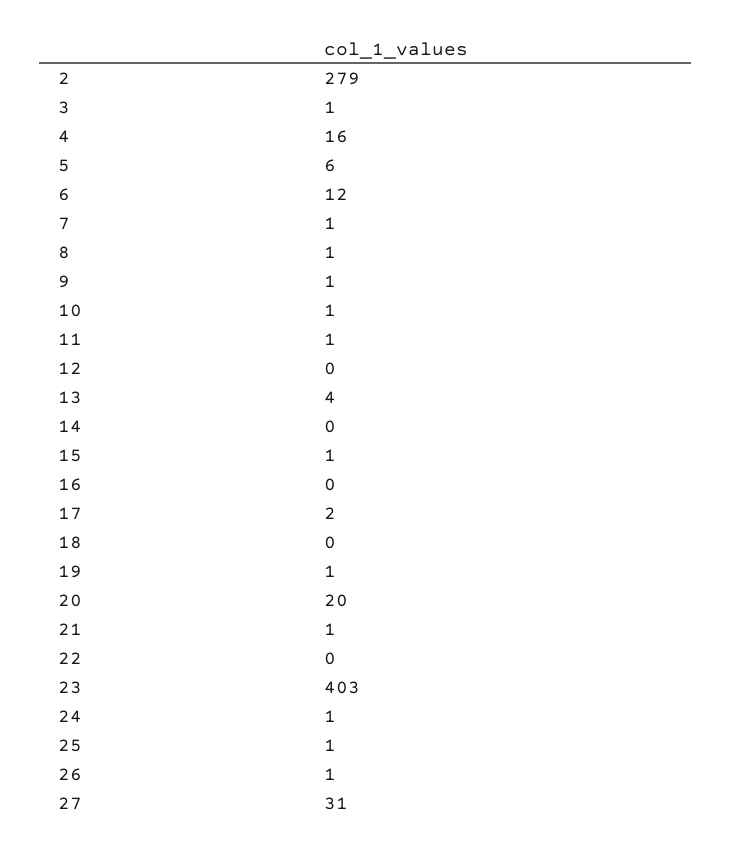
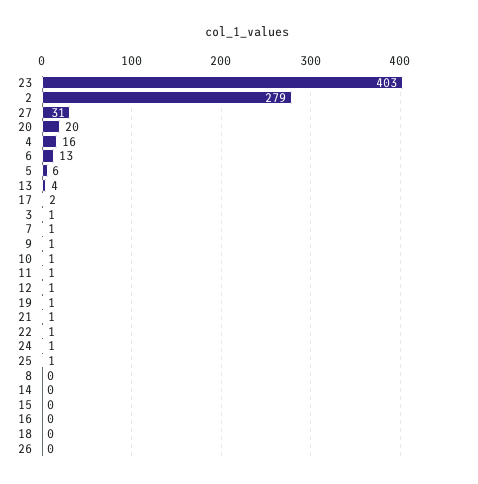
  {
    "2": 279,
    "3": 1,
    "4": 16,
    "5": 6,
-   "6": 12,
+   "6": 13,
    "7": 1,
-   "8": 1,
+   "8": 0,
    "9": 1,
    "10": 1,
    "11": 1,
-   "12": 0,
+   "12": 1,
    "13": 4,
    "14": 0,
-   "15": 1,
+   "15": 0,
    "16": 0,
    "17": 2,
    "18": 0,
    "19": 1,
    "20": 20,
    "21": 1,
-   "22": 0,
+   "22": 1,
    "23": 403,
    "24": 1,
    "25": 1,
-   "26": 1,
+   "26": 0,
    "27": 31
  }

